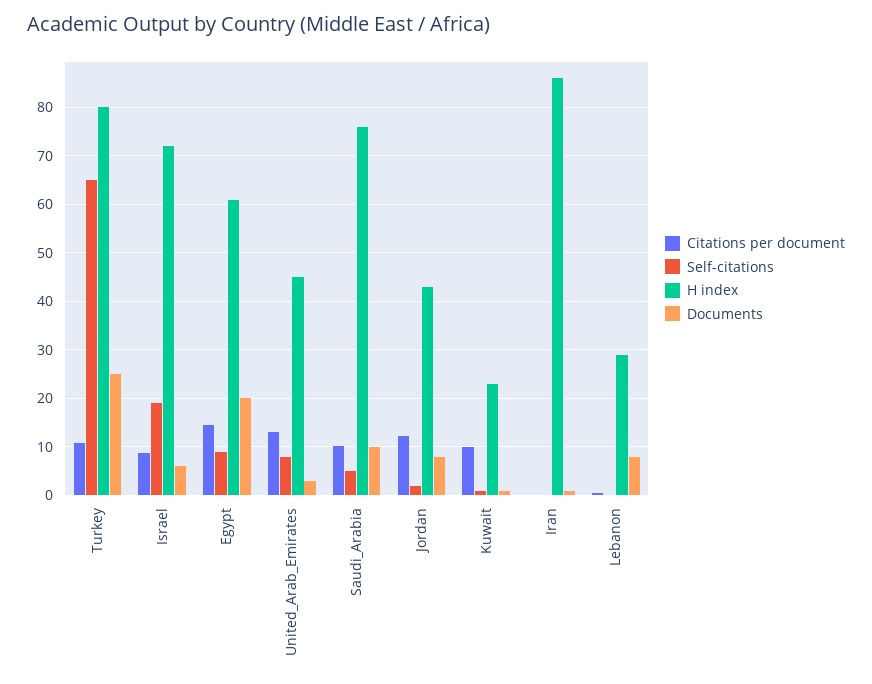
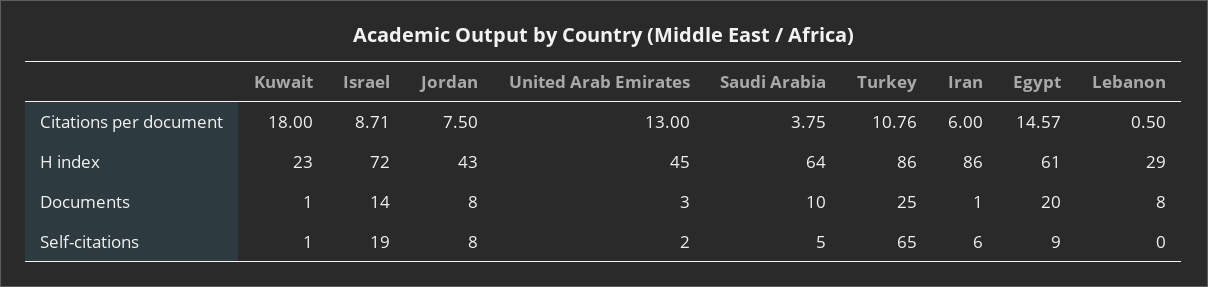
  {
    "Citations per document": {
      "Turkey": 10.76,
      "Israel": 8.71,
      "Egypt": 14.57,
      "United_Arab_Emirates": 13,
-     "Saudi_Arabia": 10,
+     "Saudi_Arabia": 3.75,
-     "Jordan": 12,
+     "Jordan": 7.5,
-     "Kuwait": 10,
+     "Kuwait": 18,
-     "Iran": 0,
+     "Iran": 6,
      "Lebanon": 0.5
    },
    "Self-citations": {
      "Turkey": 65,
      "Israel": 19,
      "Egypt": 9,
-     "United_Arab_Emirates": 8,
+     "United_Arab_Emirates": 2,
      "Saudi_Arabia": 5,
-     "Jordan": 2,
+     "Jordan": 8,
      "Kuwait": 1,
-     "Iran": 0,
+     "Iran": 6,
      "Lebanon": 0
    },
    "H index": {
-     "Turkey": 80,
+     "Turkey": 86,
      "Israel": 72,
      "Egypt": 61,
      "United_Arab_Emirates": 45,
-     "Saudi_Arabia": 76,
+     "Saudi_Arabia": 64,
      "Jordan": 43,
      "Kuwait": 23,
      "Iran": 86,
      "Lebanon": 29
    },
    "Documents": {
      "Turkey": 25,
-     "Israel": 6,
+     "Israel": 14,
      "Egypt": 20,
      "United_Arab_Emirates": 3,
      "Saudi_Arabia": 10,
      "Jordan": 8,
      "Kuwait": 1,
      "Iran": 1,
      "Lebanon": 8
    }
  }

